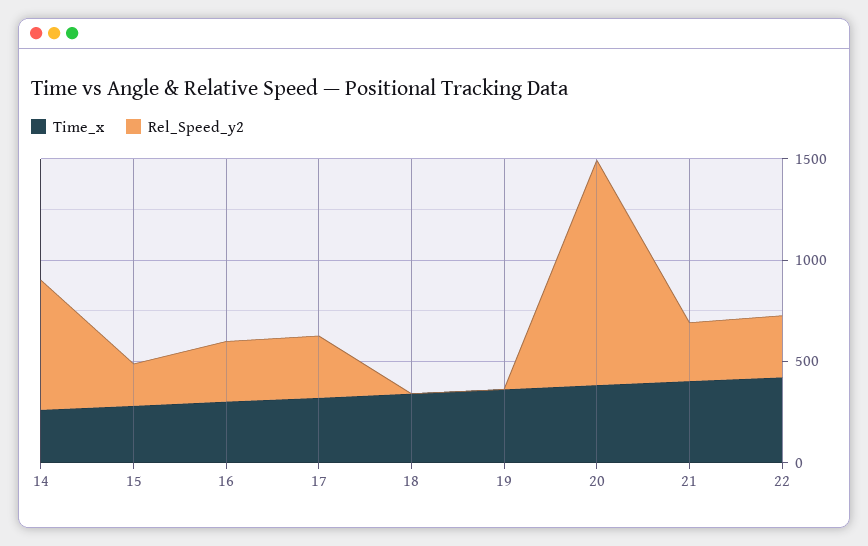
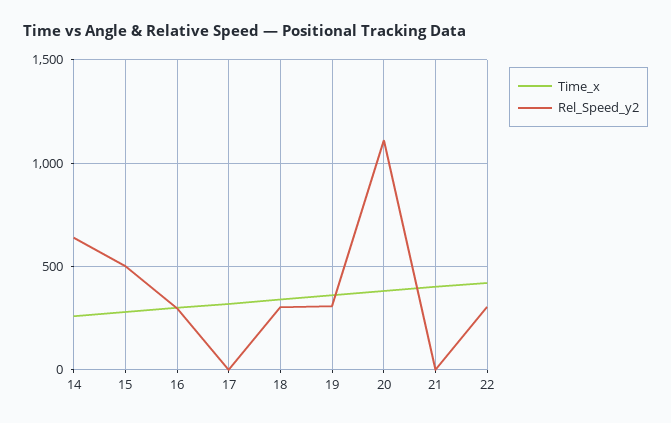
  {
    "Time_x": {
      "14": 250,
      "15": 300,
      "16": 300,
      "17": 300,
      "18": 350,
      "19": 350,
      "20": 400,
      "21": 400,
      "22": 400
    },
    "Rel_Speed_y2": {
      "14": 650,
-     "15": 200,
+     "15": 500,
      "16": 300,
-     "17": 300,
+     "17": 0,
-     "18": 0,
+     "18": 300,
-     "19": 0,
+     "19": 300,
      "20": 1100,
-     "21": 300,
+     "21": 0,
      "22": 300
    }
  }

